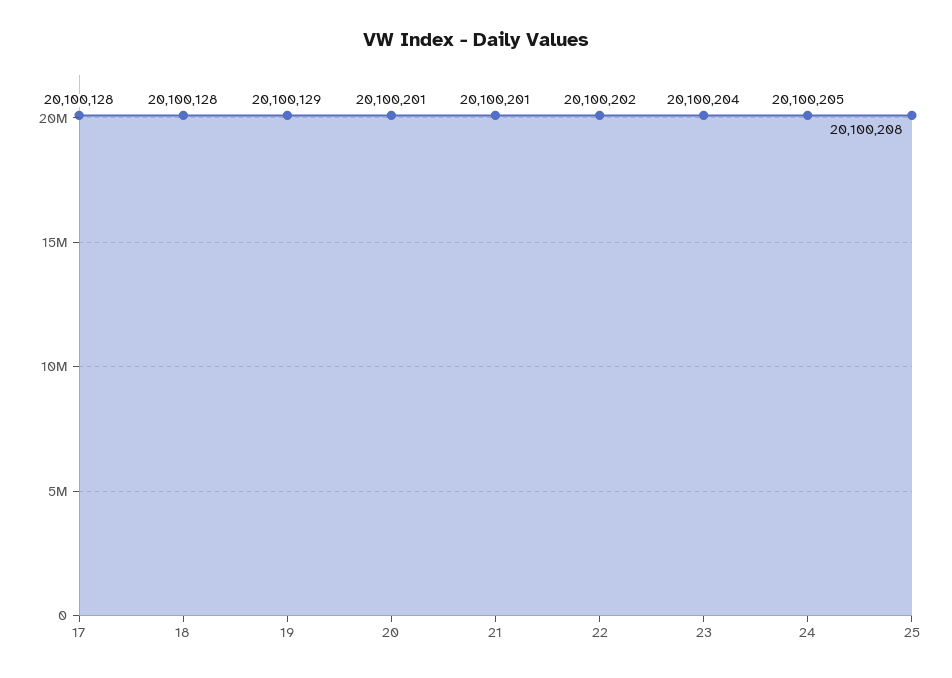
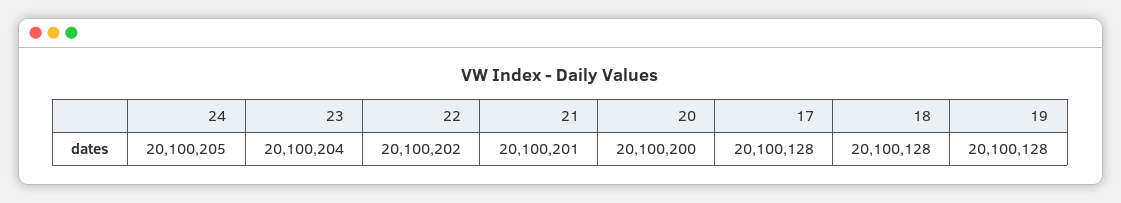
  {
    "17": 20100128,
    "18": 20100128,
-   "19": 20100129,
+   "19": 20100128,
-   "20": 20100201,
+   "20": 20100200,
    "21": 20100201,
    "22": 20100202,
    "23": 20100204,
-   "24": 20100205,
+   "24": 20100205
-   "25": 20100208
  }

